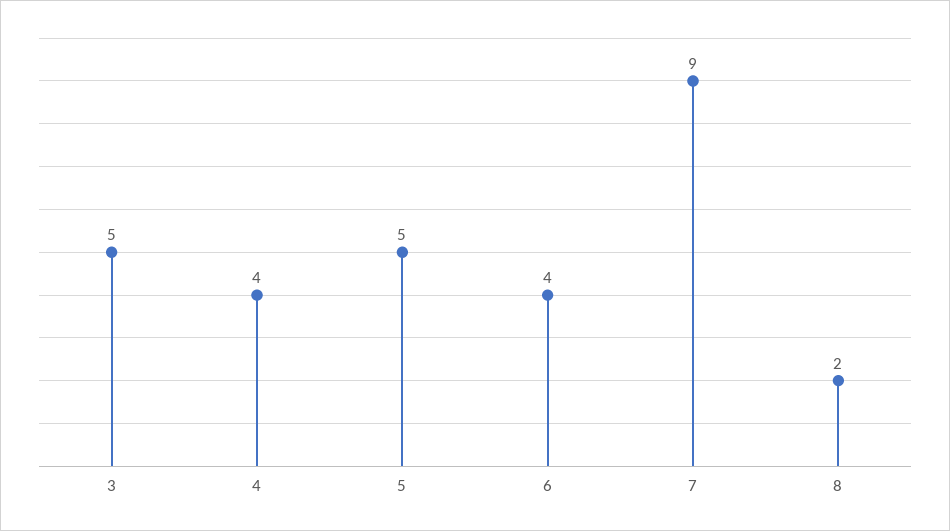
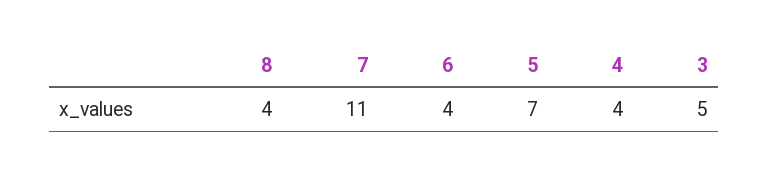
  {
    "3": 5,
    "4": 4,
-   "5": 5,
+   "5": 7,
    "6": 4,
-   "7": 9,
+   "7": 11,
-   "8": 2
+   "8": 4
  }

